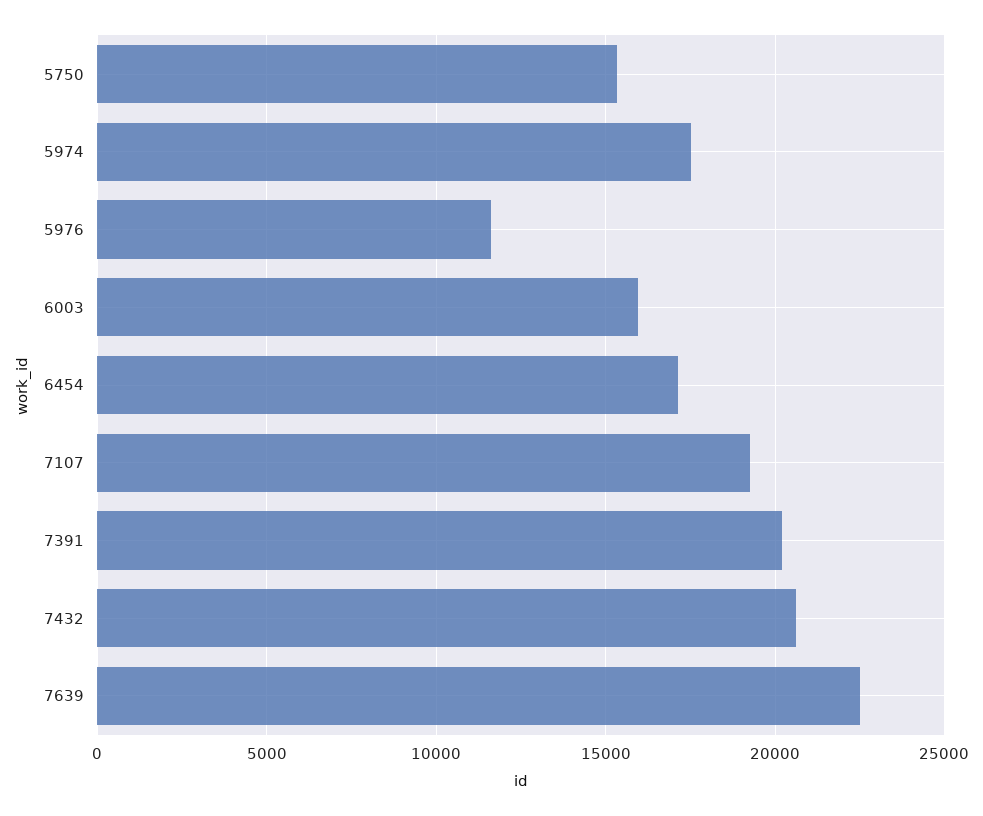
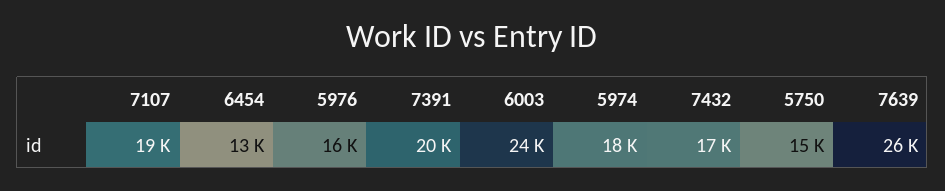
  {
    "5750": 15000,
    "5974": 18000,
-   "5976": 11500,
+   "5976": 16000,
-   "6003": 16000,
+   "6003": 24000,
-   "6454": 17000,
+   "6454": 13000,
    "7107": 19000,
    "7391": 20000,
-   "7432": 20500,
+   "7432": 17000,
-   "7639": 22500
+   "7639": 26000
  }

